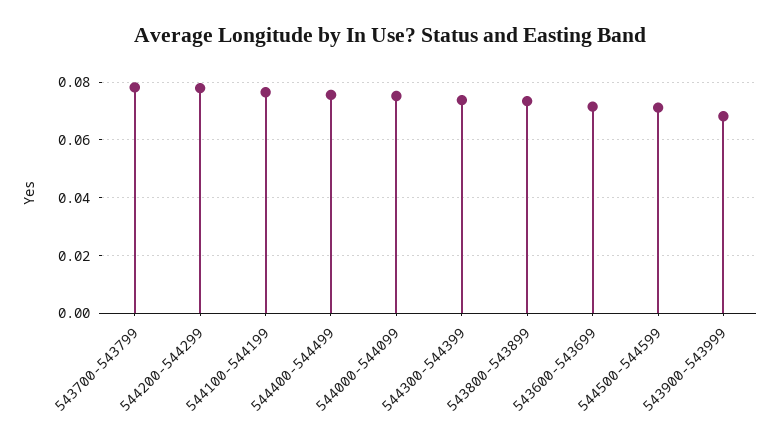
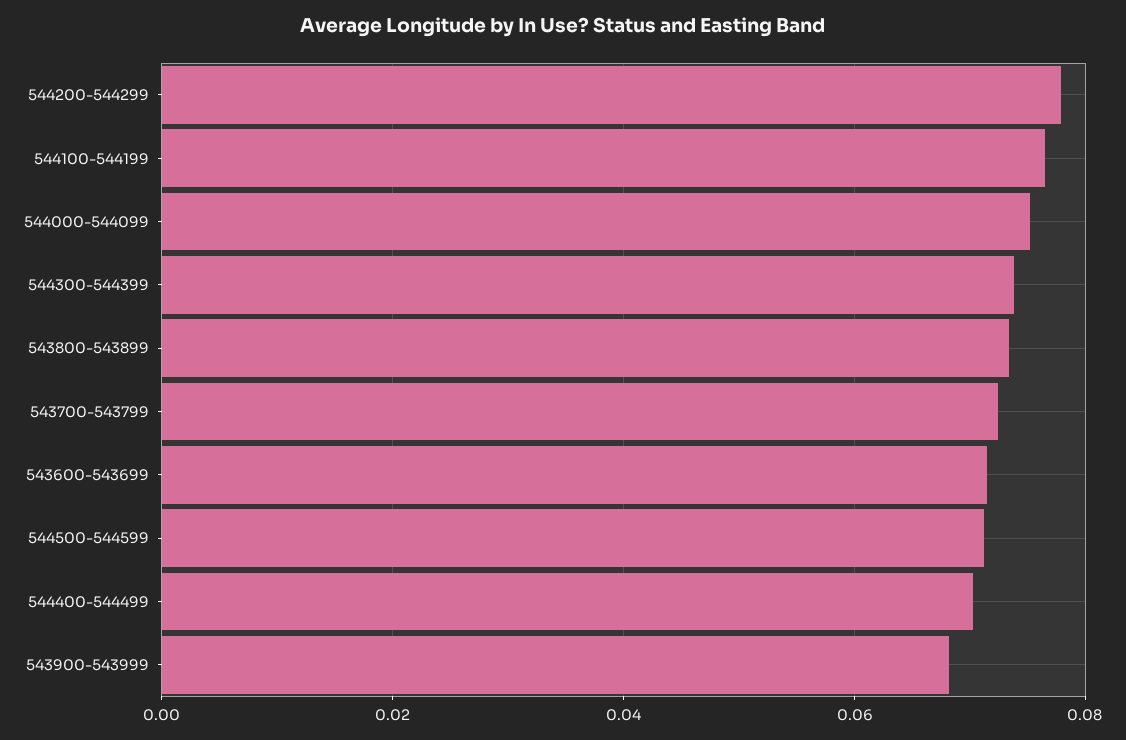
  {
-   "543700-543799": 0.0775,
+   "543700-543799": 0.072,
    "544200-544299": 0.078,
    "544100-544199": 0.076,
-   "544400-544499": 0.075,
+   "544400-544499": 0.07,
    "544000-544099": 0.076,
    "544300-544399": 0.074,
    "543800-543899": 0.074,
    "543600-543699": 0.072,
    "544500-544599": 0.072,
    "543900-543999": 0.068
  }

